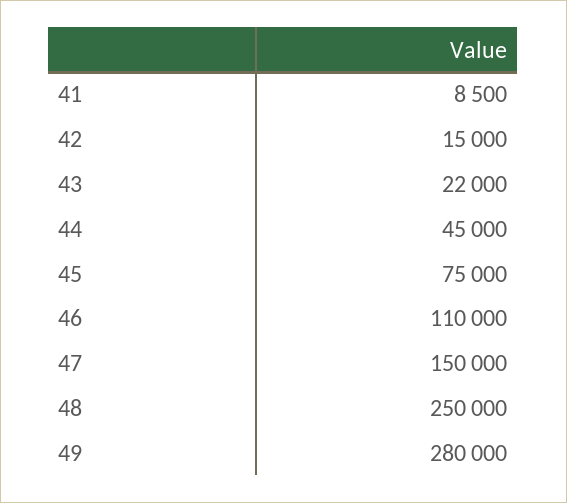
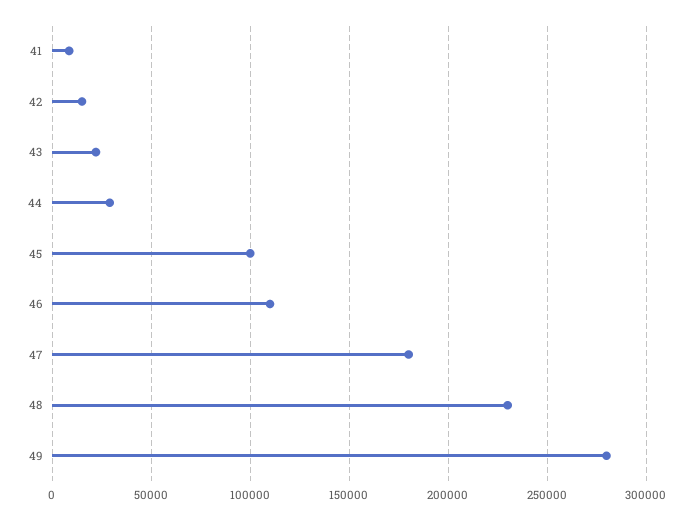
  {
    "41": 8500,
    "42": 15000,
    "43": 22000,
-   "44": 45000,
+   "44": 30000,
-   "45": 75000,
+   "45": 100000,
    "46": 110000,
-   "47": 150000,
+   "47": 180000,
-   "48": 250000,
+   "48": 230000,
    "49": 280000
  }

